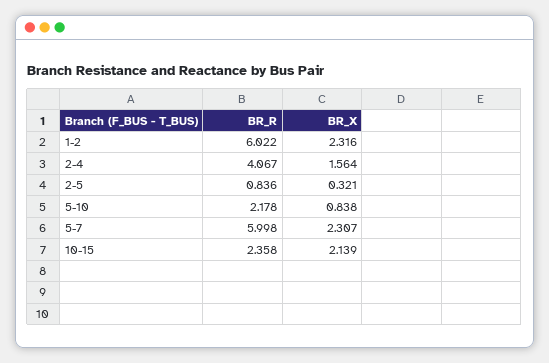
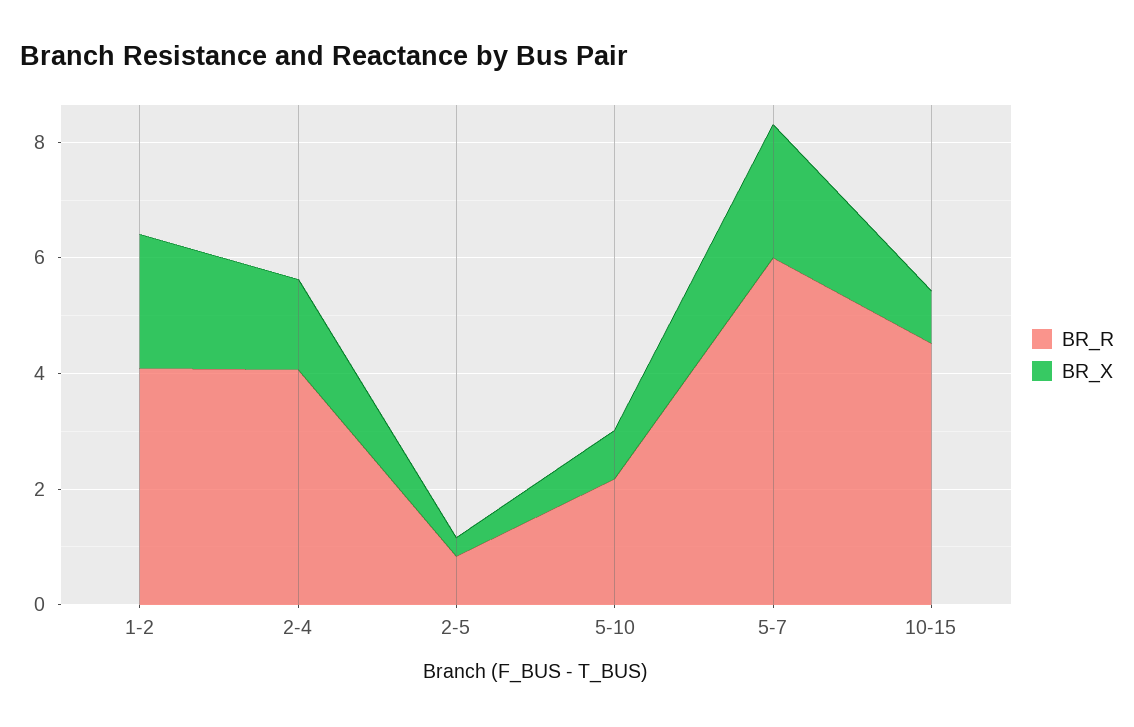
  {
    "BR_R": {
-     "1-2": 6.022,
+     "1-2": 4,
      "2-4": 4.067,
      "2-5": 0.836,
      "5-10": 2.178,
      "5-7": 5.998,
-     "10-15": 2.358
+     "10-15": 4.5
    },
    "BR_X": {
      "1-2": 2.316,
      "2-4": 1.564,
      "2-5": 0.321,
      "5-10": 0.838,
      "5-7": 2.307,
-     "10-15": 2.139
+     "10-15": 1
    }
  }

